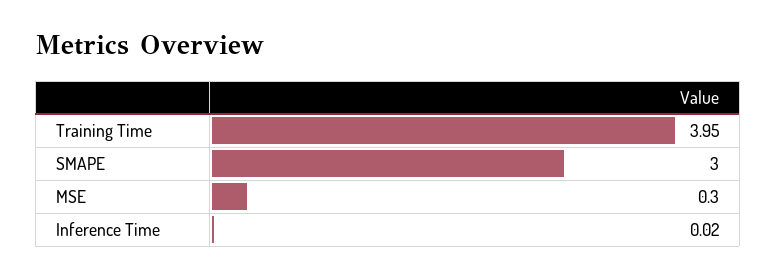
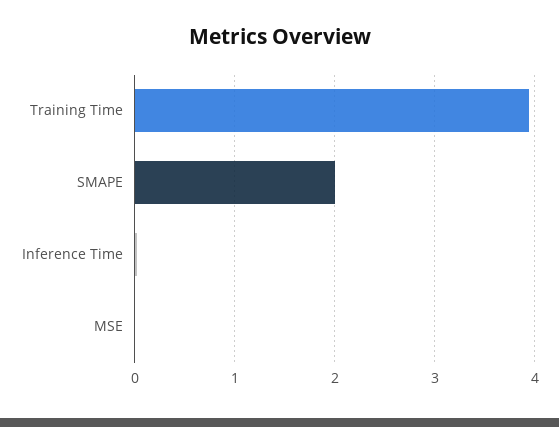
  {
    "Training Time": 3.95,
-   "SMAPE": 3,
+   "SMAPE": 2,
-   "MSE": 0.3,
+   "MSE": 0,
    "Inference Time": 0.02
  }

